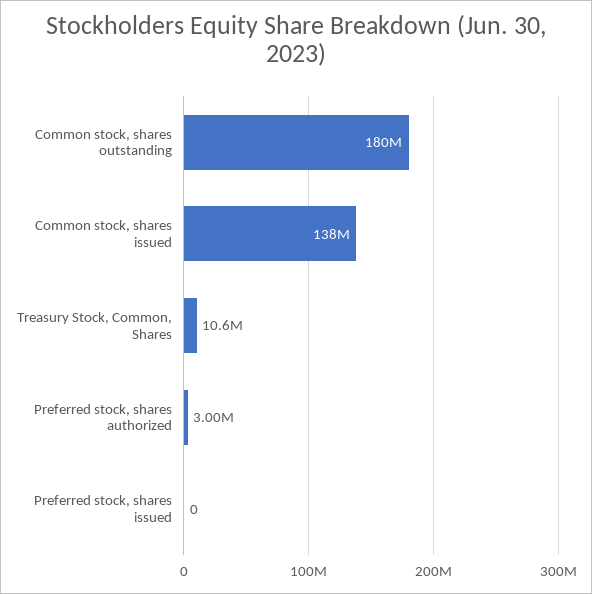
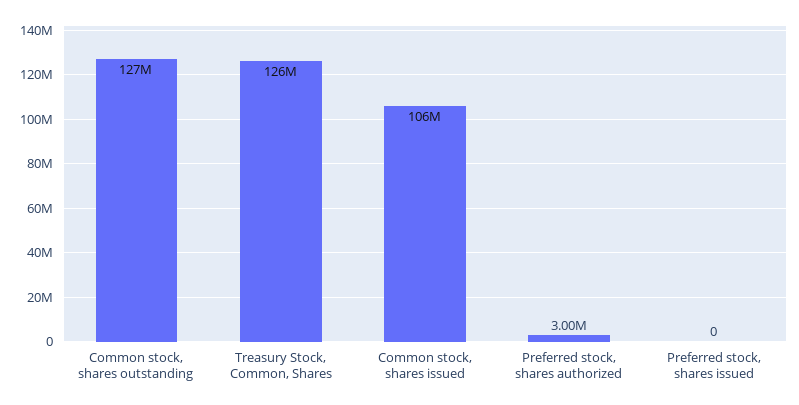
  {
-   "Common stock, shares outstanding": 180000000,
+   "Common stock, shares outstanding": 127000000,
-   "Common stock, shares issued": 138000000,
+   "Common stock, shares issued": 106000000,
-   "Treasury Stock, Common, Shares": 10600000,
+   "Treasury Stock, Common, Shares": 126000000,
    "Preferred stock, shares authorized": 3000000,
    "Preferred stock, shares issued": 0
  }

